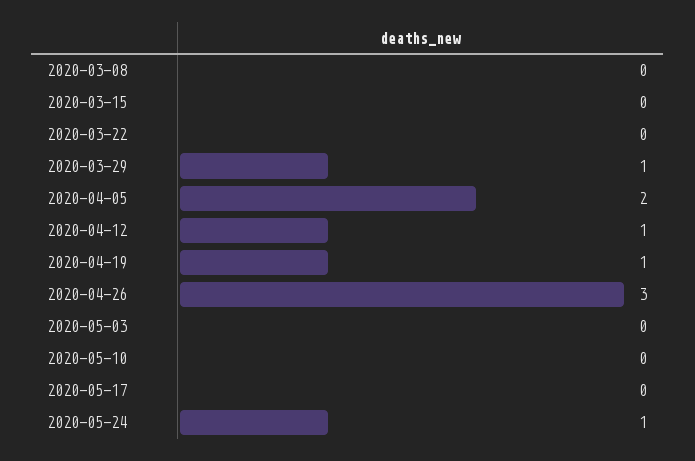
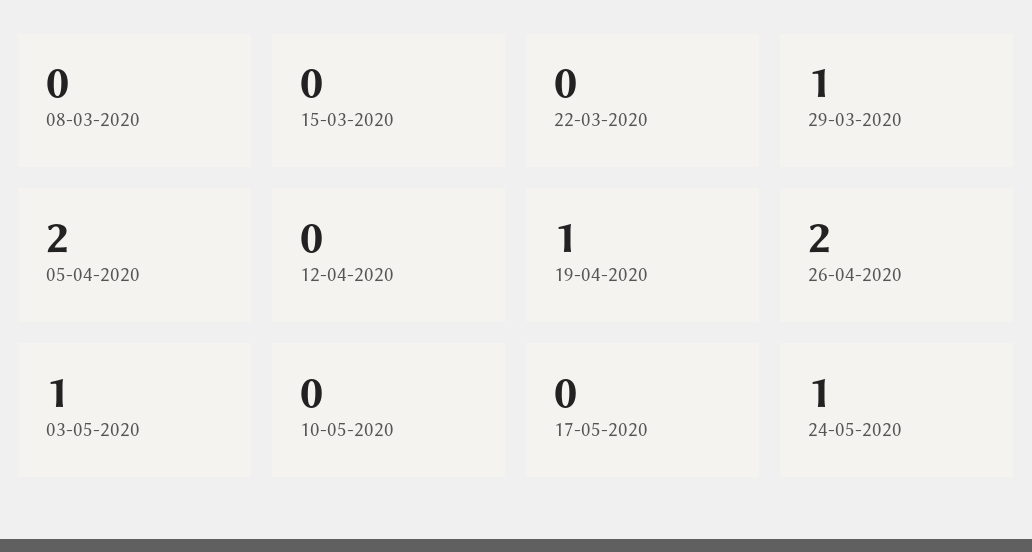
  {
    "2020-03-08": 0,
    "2020-03-15": 0,
    "2020-03-22": 0,
    "2020-03-29": 1,
    "2020-04-05": 2,
-   "2020-04-12": 1,
+   "2020-04-12": 0,
    "2020-04-19": 1,
-   "2020-04-26": 3,
+   "2020-04-26": 2,
-   "2020-05-03": 0,
+   "2020-05-03": 1,
    "2020-05-10": 0,
    "2020-05-17": 0,
    "2020-05-24": 1
  }

